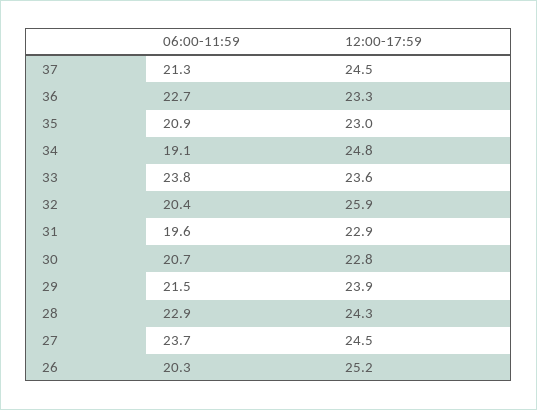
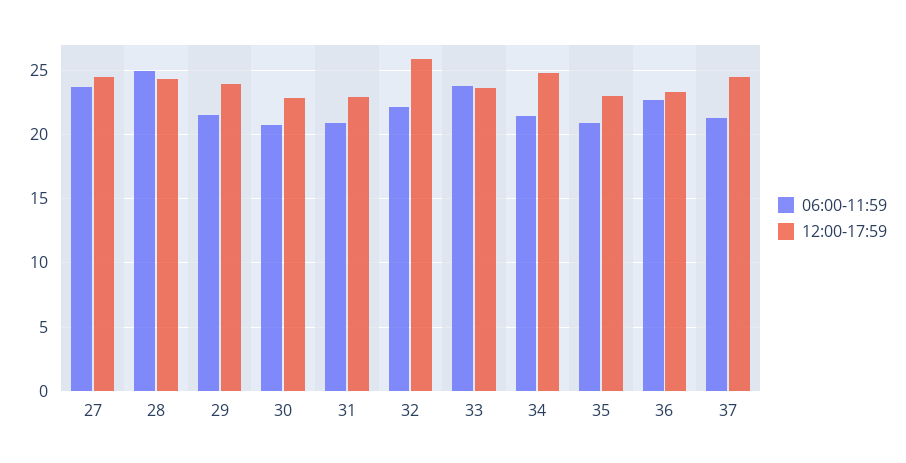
  {
    "06:00-11:59": {
      "37": 21.3,
      "36": 22.7,
      "35": 20.9,
-     "34": 19.1,
+     "34": 21.5,
      "33": 23.8,
-     "32": 20.4,
+     "32": 22,
-     "31": 19.6,
+     "31": 21,
      "30": 20.7,
      "29": 21.5,
-     "28": 22.9,
+     "28": 25,
-     "27": 23.7,
+     "27": 23.7
-     "26": 20.3
    },
    "12:00-17:59": {
      "37": 24.5,
      "36": 23.3,
      "35": 23,
      "34": 24.8,
      "33": 23.6,
      "32": 25.9,
      "31": 22.9,
      "30": 22.8,
      "29": 23.9,
      "28": 24.3,
-     "27": 24.5,
+     "27": 24.5
-     "26": 25.2
    }
  }

